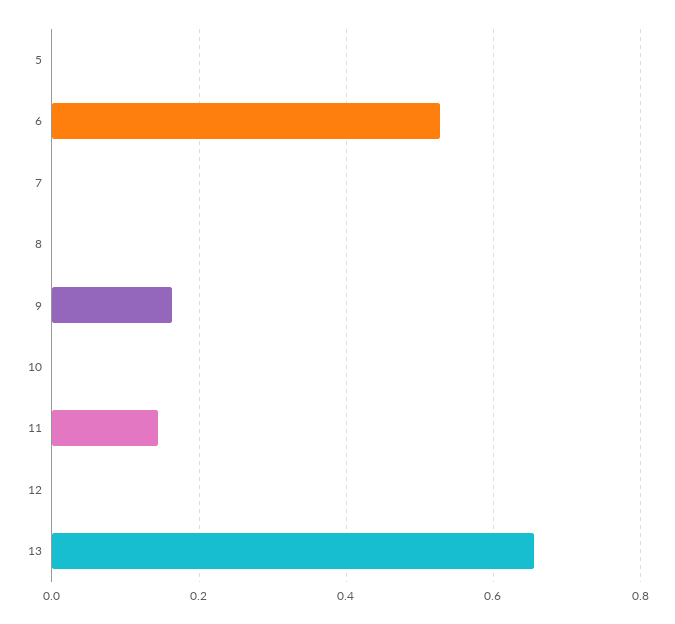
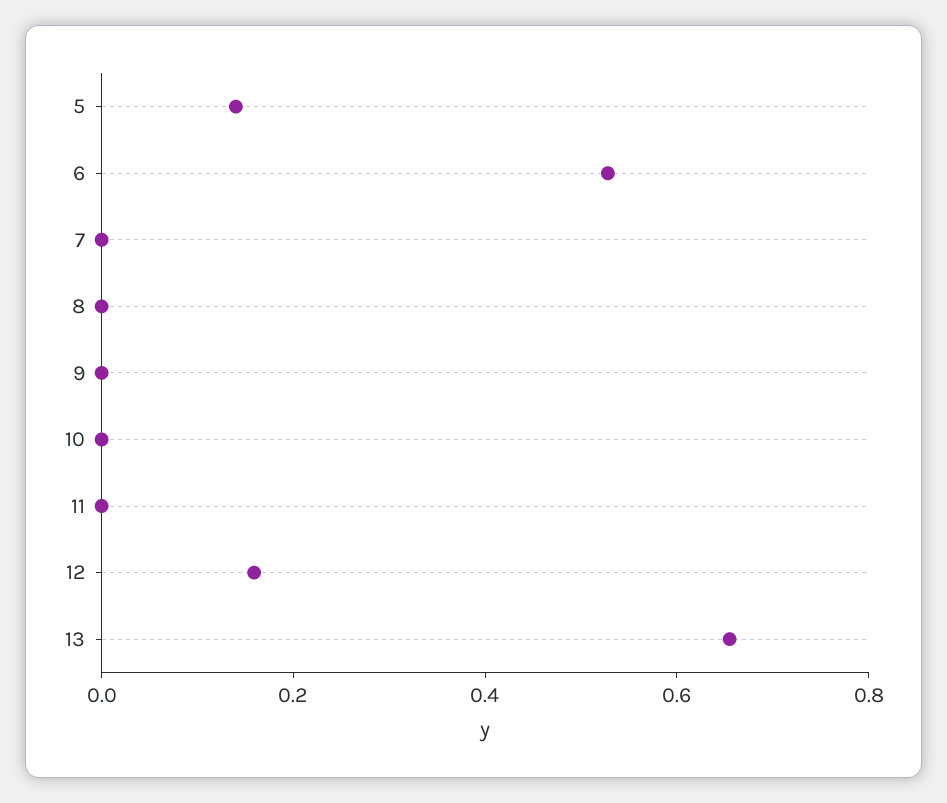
  {
-   "5": 0,
+   "5": 0.15,
    "6": 0.52,
    "7": 0,
    "8": 0,
-   "9": 0.16,
+   "9": 0,
    "10": 0,
-   "11": 0.14,
+   "11": 0,
-   "12": 0,
+   "12": 0.15,
    "13": 0.66
  }

